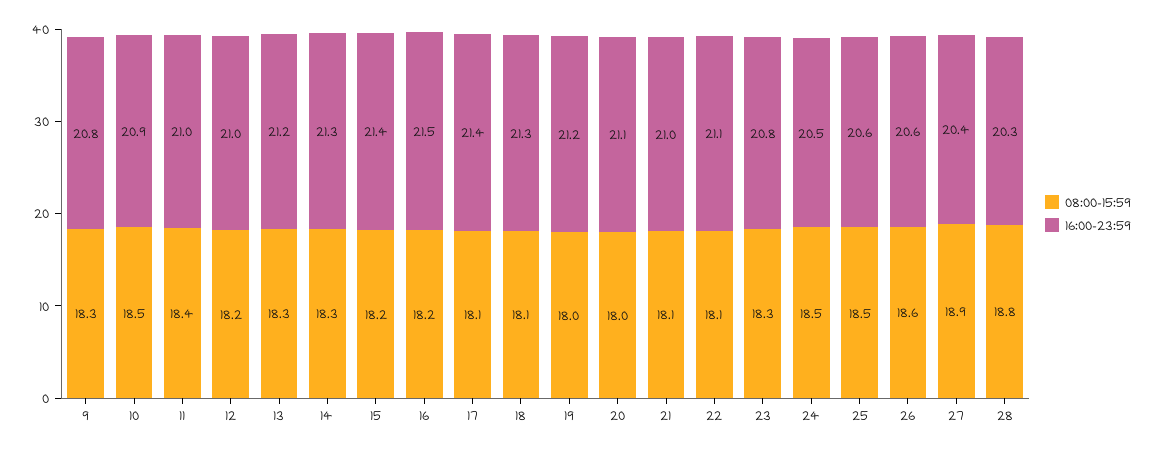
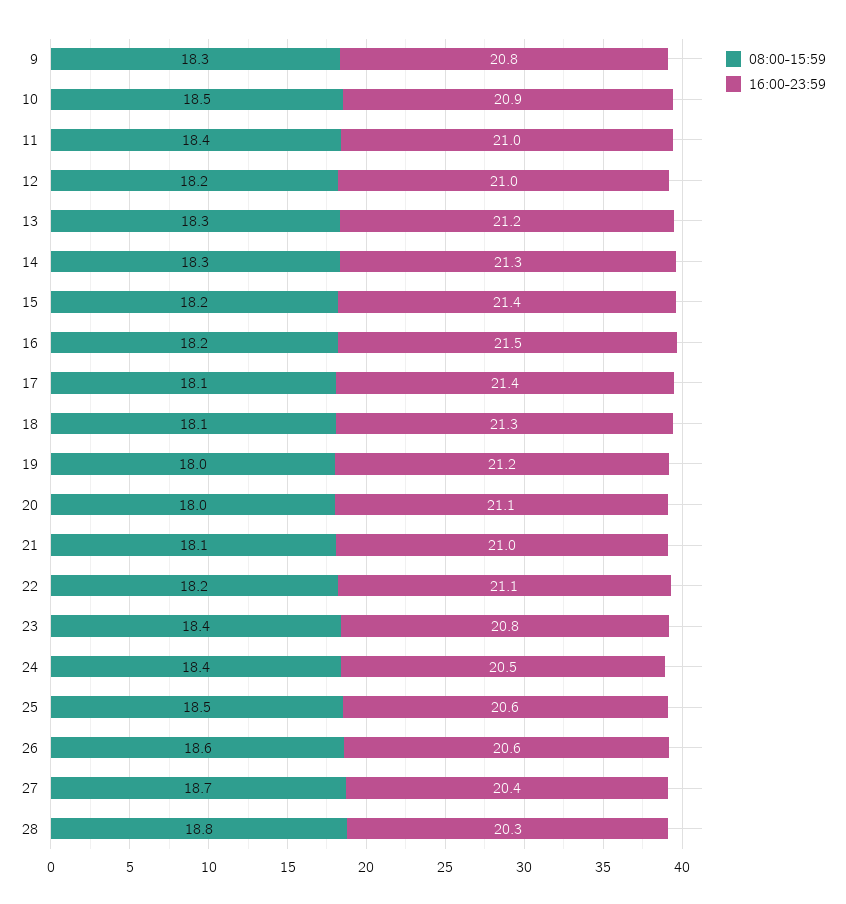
  {
    "08:00-15:59": {
      "9": 18.3,
      "10": 18.5,
      "11": 18.4,
      "12": 18.2,
      "13": 18.3,
      "14": 18.3,
      "15": 18.2,
      "16": 18.2,
      "17": 18.1,
      "18": 18.1,
      "19": 18,
      "20": 18,
      "21": 18.1,
-     "22": 18.1,
+     "22": 18.2,
-     "23": 18.3,
+     "23": 18.4,
-     "24": 18.5,
+     "24": 18.4,
      "25": 18.5,
      "26": 18.6,
-     "27": 18.9,
+     "27": 18.7,
      "28": 18.8
    },
    "16:00-23:59": {
      "9": 20.8,
      "10": 20.9,
      "11": 21,
      "12": 21,
      "13": 21.2,
      "14": 21.3,
      "15": 21.4,
      "16": 21.5,
      "17": 21.4,
      "18": 21.3,
      "19": 21.2,
      "20": 21.1,
      "21": 21,
      "22": 21.1,
      "23": 20.8,
      "24": 20.5,
      "25": 20.6,
      "26": 20.6,
      "27": 20.4,
      "28": 20.3
    }
  }

